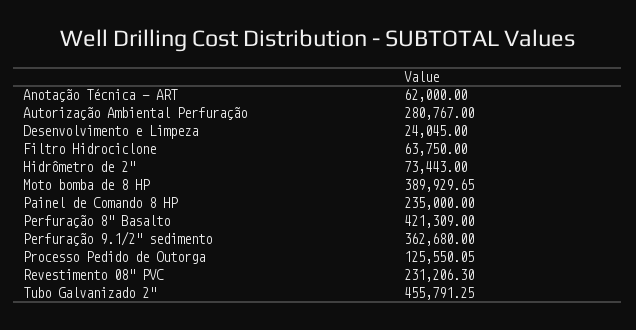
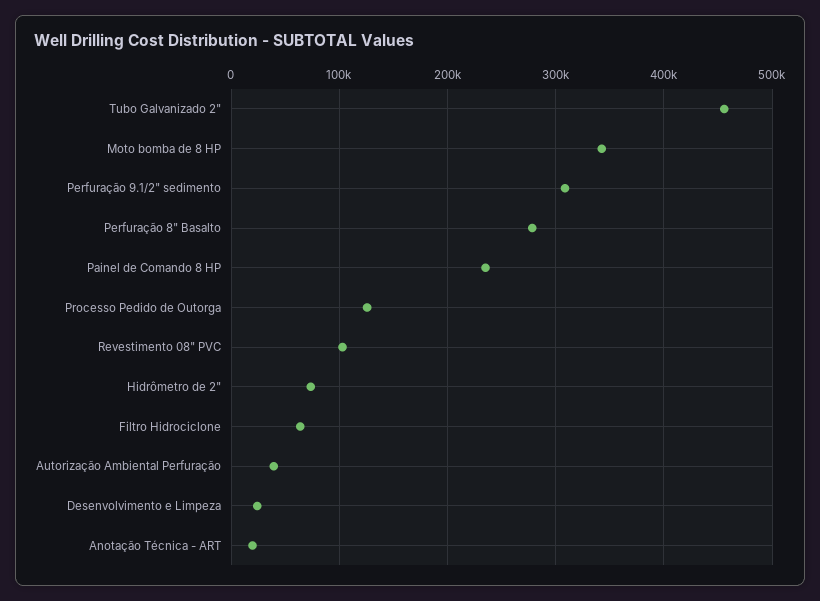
  {
-   "Anotação Técnica - ART": 62000,
+   "Anotação Técnica - ART": 20000,
-   "Autorização Ambiental Perfuração": 280767,
+   "Autorização Ambiental Perfuração": 40000,
    "Desenvolvimento e Limpeza": 24045,
    "Filtro Hidrociclone": 63750,
    "Hidrômetro de 2\"": 73443,
-   "Moto bomba de 8 HP": 389929.65,
+   "Moto bomba de 8 HP": 340000,
    "Painel de Comando 8 HP": 235000,
-   "Perfuração 8\" Basalto": 421309,
+   "Perfuração 8\" Basalto": 280000,
-   "Perfuração 9.1/2\" sedimento": 362680,
+   "Perfuração 9.1/2\" sedimento": 310000,
    "Processo Pedido de Outorga": 125550.05,
-   "Revestimento 08\" PVC": 231206.3,
+   "Revestimento 08\" PVC": 100000,
    "Tubo Galvanizado 2\"": 455791.25
  }

